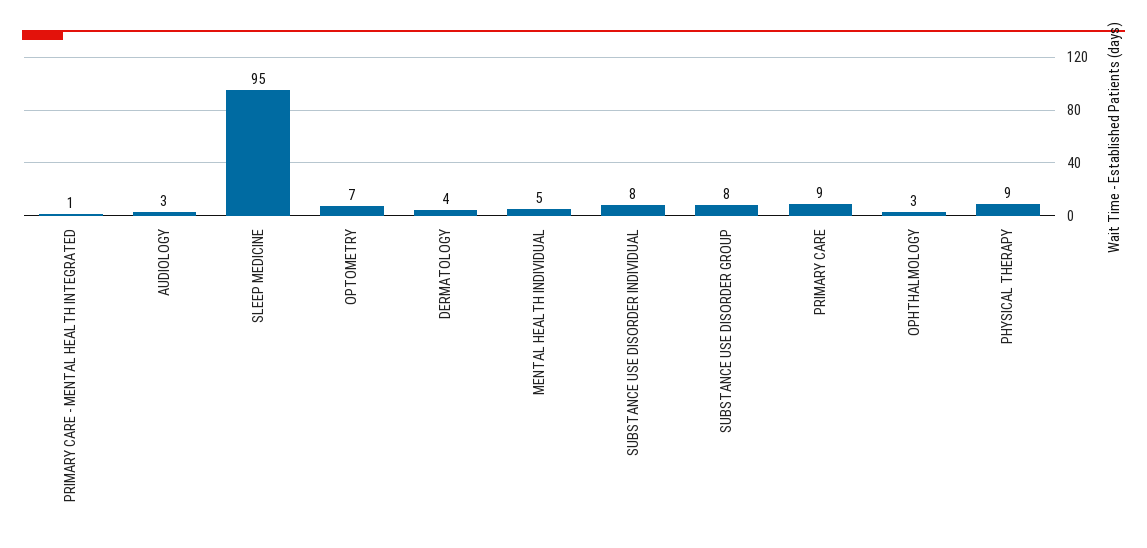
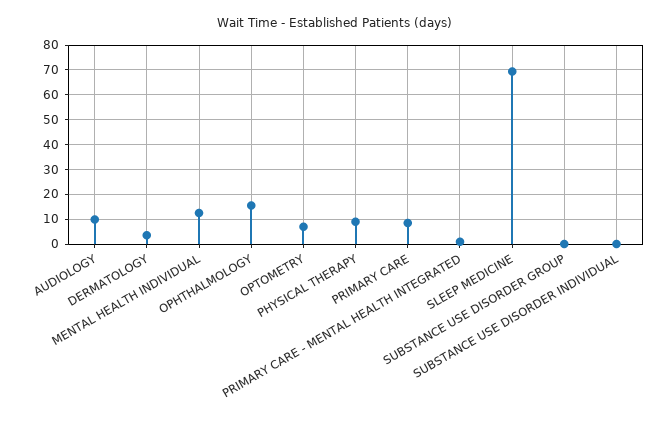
  {
    "PRIMARY CARE - MENTAL HEALTH INTEGRATED": 1,
-   "AUDIOLOGY": 3,
+   "AUDIOLOGY": 10,
-   "SLEEP MEDICINE": 95,
+   "SLEEP MEDICINE": 70,
    "OPTOMETRY": 7,
    "DERMATOLOGY": 4,
-   "MENTAL HEALTH INDIVIDUAL": 5,
+   "MENTAL HEALTH INDIVIDUAL": 12.5,
-   "SUBSTANCE USE DISORDER INDIVIDUAL": 8,
+   "SUBSTANCE USE DISORDER INDIVIDUAL": 0,
-   "SUBSTANCE USE DISORDER GROUP": 8,
+   "SUBSTANCE USE DISORDER GROUP": 0,
    "PRIMARY CARE": 9,
-   "OPHTHALMOLOGY": 3,
+   "OPHTHALMOLOGY": 15,
    "PHYSICAL THERAPY": 9
  }

